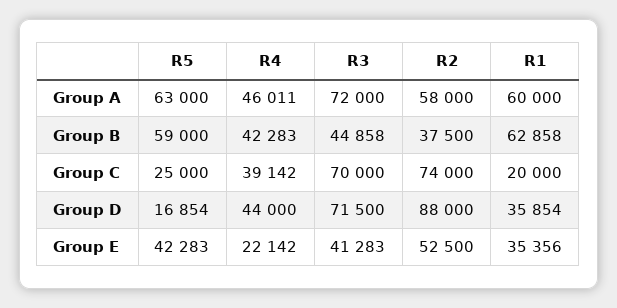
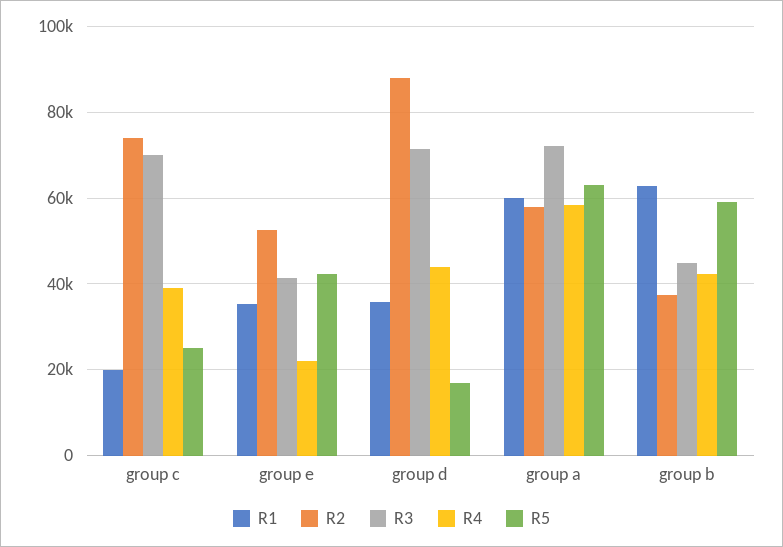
  {
    "R5": {
      "Group A": 63000,
      "Group B": 59000,
      "Group C": 25000,
      "Group D": 16854,
      "Group E": 42283
    },
    "R4": {
-     "Group A": 46011,
+     "Group A": 58000,
      "Group B": 42283,
      "Group C": 39142,
      "Group D": 44000,
      "Group E": 22142
    },
    "R3": {
      "Group A": 72000,
      "Group B": 44858,
      "Group C": 70000,
      "Group D": 71500,
      "Group E": 41283
    },
    "R2": {
      "Group A": 58000,
      "Group B": 37500,
      "Group C": 74000,
      "Group D": 88000,
      "Group E": 52500
    },
    "R1": {
      "Group A": 60000,
      "Group B": 62858,
      "Group C": 20000,
      "Group D": 35854,
      "Group E": 35356
    }
  }

